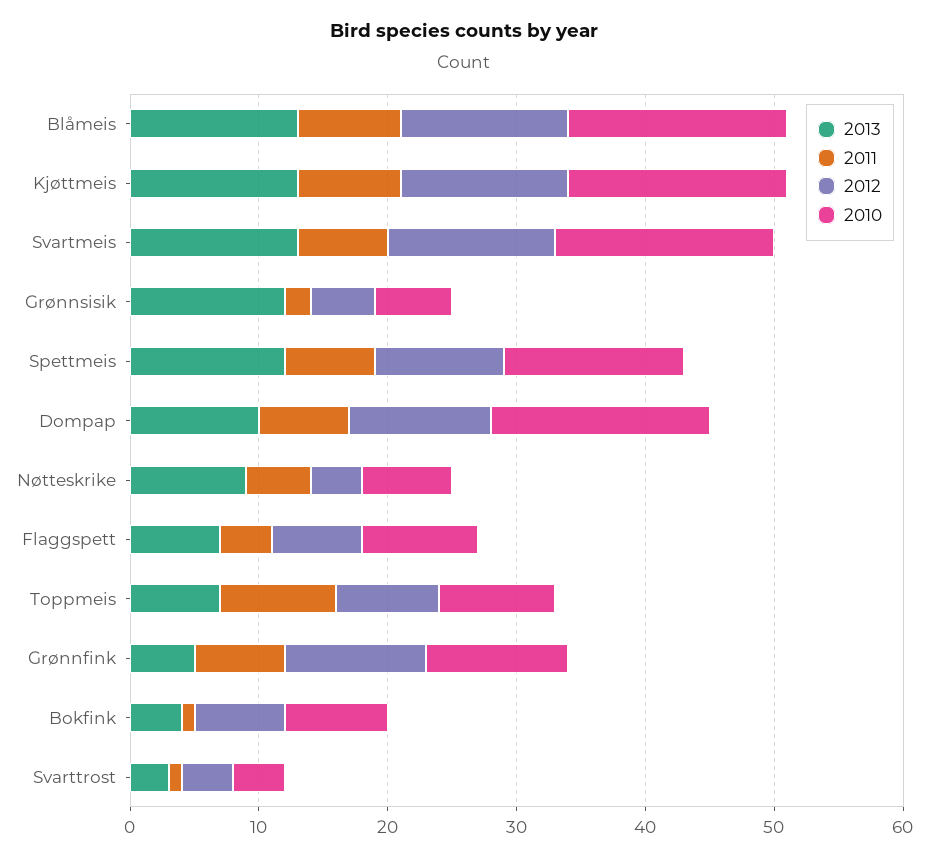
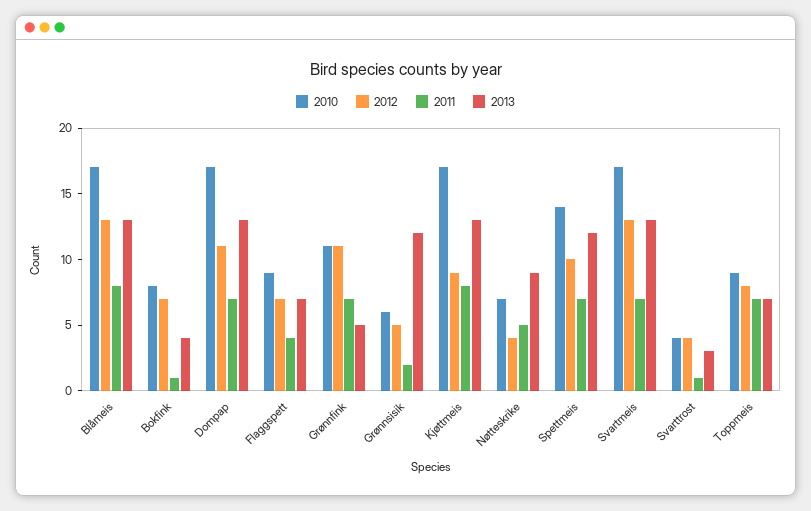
  {
    "2013": {
      "Blåmeis": 13,
      "Kjøttmeis": 13,
      "Svartmeis": 13,
      "Grønnsisik": 12,
      "Spettmeis": 12,
-     "Dompap": 10,
+     "Dompap": 13,
      "Nøtteskrike": 9,
      "Flaggspett": 7,
      "Toppmeis": 7,
      "Grønnfink": 5,
      "Bokfink": 4,
      "Svarttrost": 3
    },
    "2011": {
      "Blåmeis": 8,
      "Kjøttmeis": 8,
      "Svartmeis": 7,
      "Grønnsisik": 2,
      "Spettmeis": 7,
      "Dompap": 7,
      "Nøtteskrike": 5,
      "Flaggspett": 4,
-     "Toppmeis": 9,
+     "Toppmeis": 7,
      "Grønnfink": 7,
      "Bokfink": 1,
      "Svarttrost": 1
    },
    "2012": {
      "Blåmeis": 13,
-     "Kjøttmeis": 13,
+     "Kjøttmeis": 9,
      "Svartmeis": 13,
      "Grønnsisik": 5,
      "Spettmeis": 10,
      "Dompap": 11,
      "Nøtteskrike": 4,
      "Flaggspett": 7,
      "Toppmeis": 8,
      "Grønnfink": 11,
      "Bokfink": 7,
      "Svarttrost": 4
    },
    "2010": {
      "Blåmeis": 17,
      "Kjøttmeis": 17,
      "Svartmeis": 17,
      "Grønnsisik": 6,
      "Spettmeis": 14,
      "Dompap": 17,
      "Nøtteskrike": 7,
      "Flaggspett": 9,
      "Toppmeis": 9,
      "Grønnfink": 11,
      "Bokfink": 8,
      "Svarttrost": 4
    }
  }

